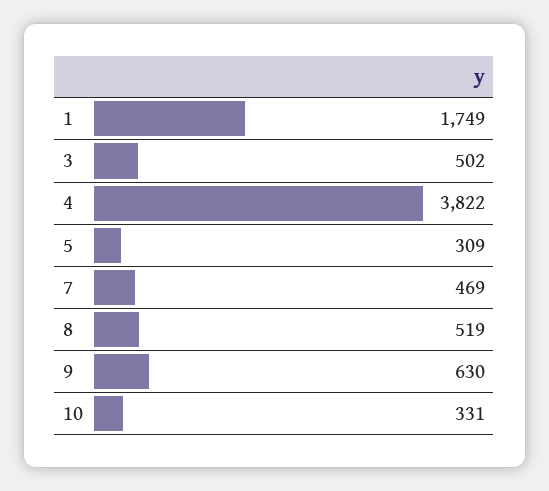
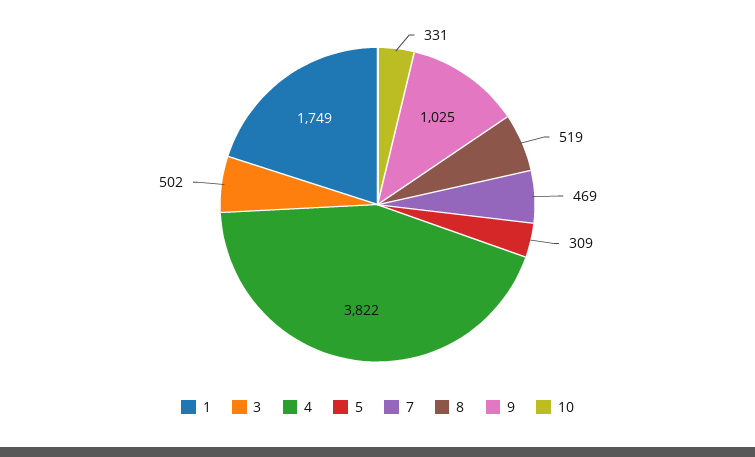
  {
    "1": 1749,
    "3": 502,
    "4": 3822,
    "5": 309,
    "7": 469,
    "8": 519,
-   "9": 630,
+   "9": 1025,
    "10": 331
  }

